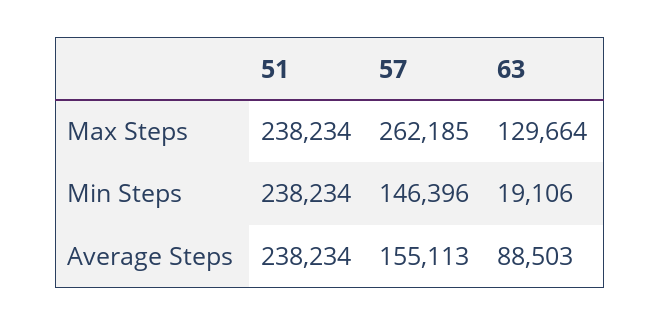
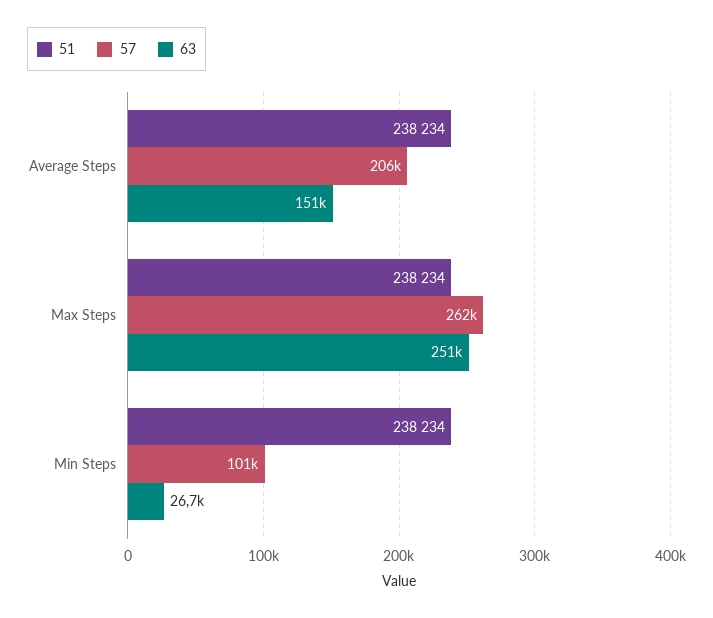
  {
    "51": {
      "Max Steps": 238234,
      "Min Steps": 238234,
      "Average Steps": 238234
    },
    "57": {
      "Max Steps": 262185,
-     "Min Steps": 146396,
+     "Min Steps": 101000,
-     "Average Steps": 155113
+     "Average Steps": 206000
    },
    "63": {
-     "Max Steps": 129664,
+     "Max Steps": 251000,
-     "Min Steps": 19106,
+     "Min Steps": 26700,
-     "Average Steps": 88503
+     "Average Steps": 151000
    }
  }

